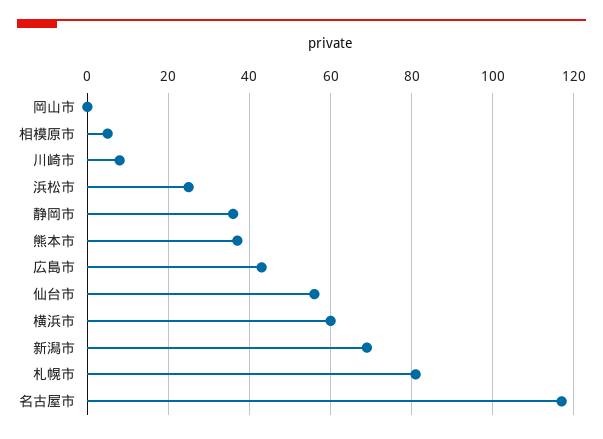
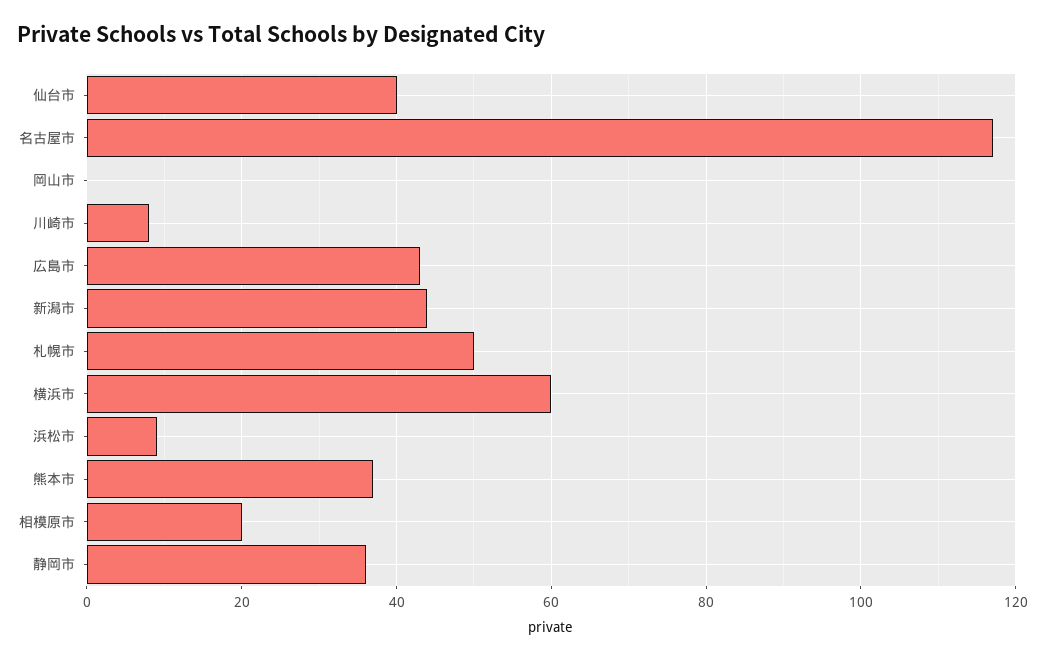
  {
    "岡山市": 0,
-   "相模原市": 5,
+   "相模原市": 20,
    "川崎市": 10,
-   "浜松市": 25,
+   "浜松市": 10,
    "静岡市": 35,
    "熊本市": 35,
    "広島市": 45,
-   "仙台市": 55,
+   "仙台市": 40,
    "横浜市": 60,
-   "新潟市": 70,
+   "新潟市": 45,
-   "札幌市": 80,
+   "札幌市": 50,
    "名古屋市": 115
  }

